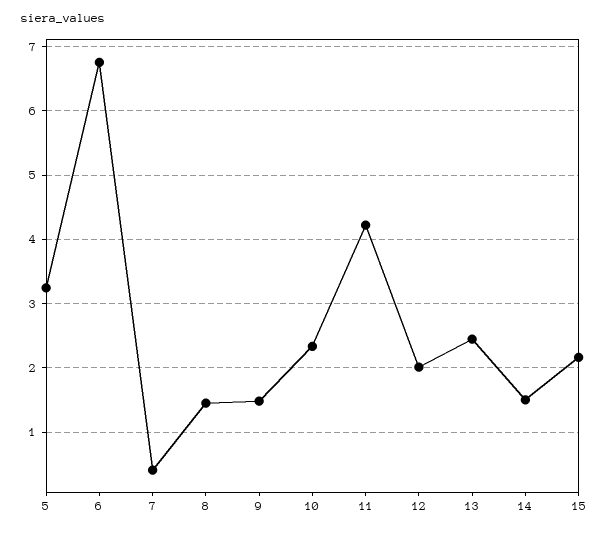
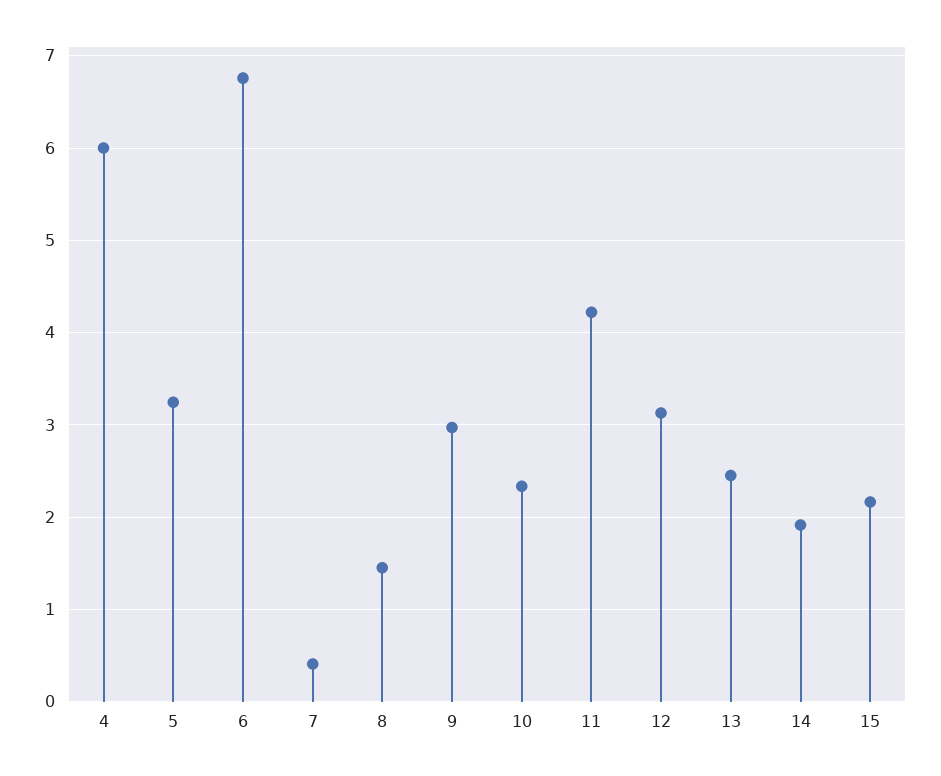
  {
    "5": 3.2,
    "6": 6.8,
    "7": 0.4,
    "8": 1.5,
-   "9": 1.5,
+   "9": 3,
    "10": 2.3,
    "11": 4.2,
-   "12": 2,
+   "12": 3.1,
    "13": 2.5,
-   "14": 1.5,
+   "14": 1.9,
-   "15": 2.2
+   "15": 2.2,
+   "4": 6
  }

